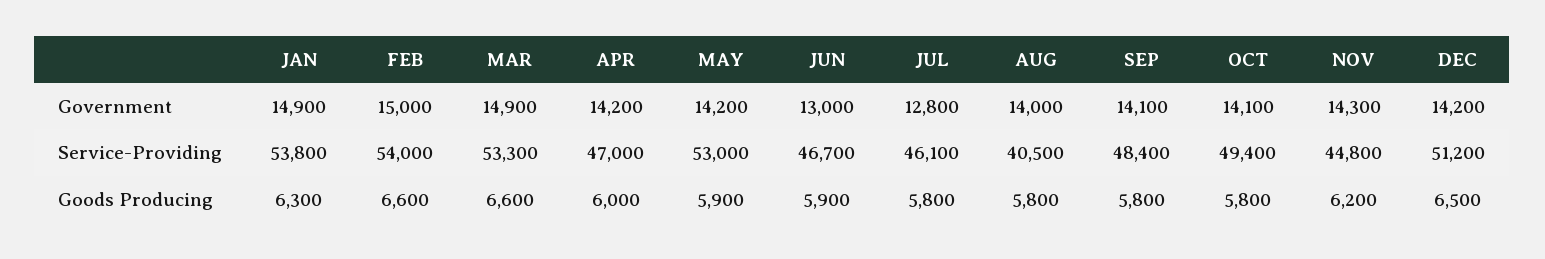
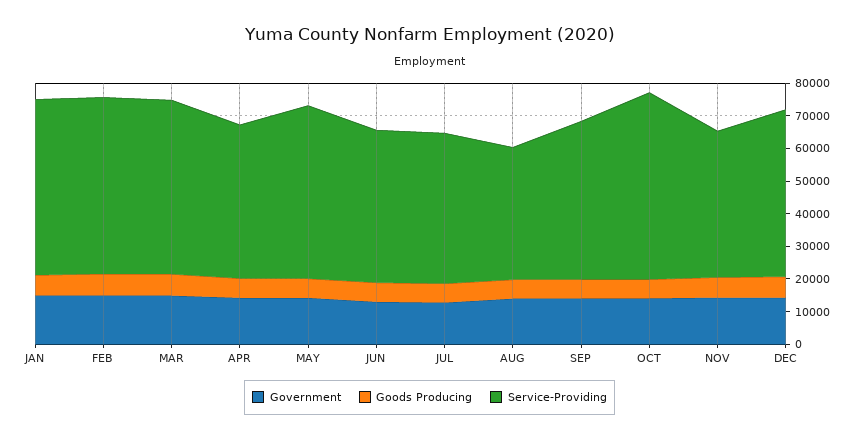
  {
    "Government": {
      "JAN": 14900,
      "FEB": 15000,
      "MAR": 14900,
      "APR": 14200,
      "MAY": 14200,
      "JUN": 13000,
      "JUL": 12800,
      "AUG": 14000,
      "SEP": 14100,
      "OCT": 14100,
      "NOV": 14300,
      "DEC": 14200
    },
    "Service-Providing": {
      "JAN": 53800,
      "FEB": 54000,
      "MAR": 53300,
      "APR": 47000,
      "MAY": 53000,
      "JUN": 46700,
      "JUL": 46100,
      "AUG": 40500,
      "SEP": 48400,
-     "OCT": 49400,
+     "OCT": 57500,
      "NOV": 44800,
      "DEC": 51200
    },
    "Goods Producing": {
      "JAN": 6300,
      "FEB": 6600,
      "MAR": 6600,
      "APR": 6000,
      "MAY": 5900,
      "JUN": 5900,
      "JUL": 5800,
      "AUG": 5800,
      "SEP": 5800,
      "OCT": 5800,
      "NOV": 6200,
      "DEC": 6500
    }
  }

